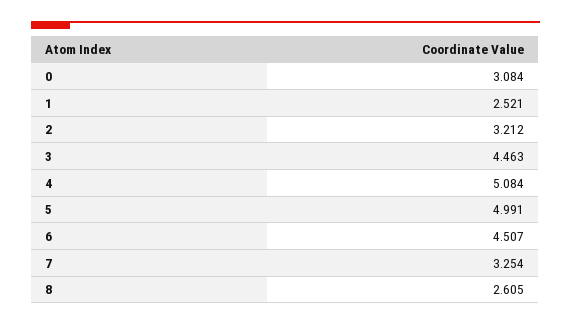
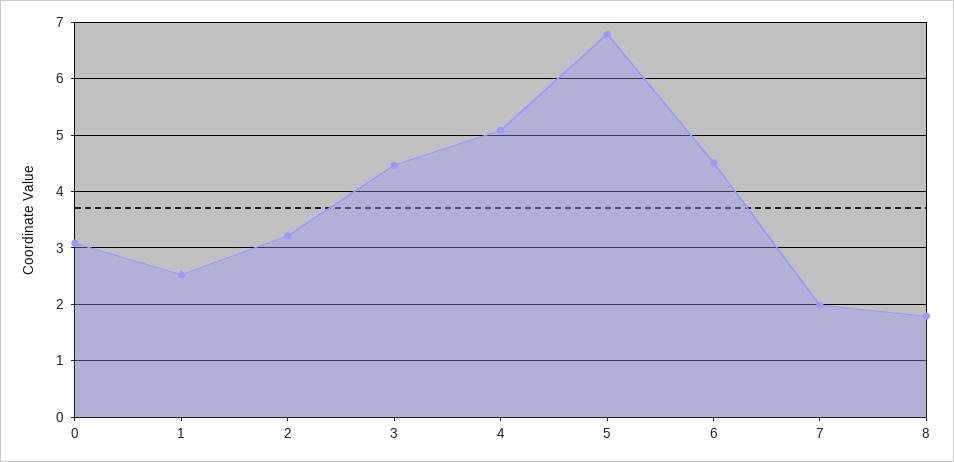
  {
    "0": 3.084,
    "1": 2.521,
    "2": 3.212,
    "3": 4.463,
    "4": 5.084,
-   "5": 4.991,
+   "5": 6.8,
    "6": 4.507,
-   "7": 3.254,
+   "7": 2,
-   "8": 2.605
+   "8": 1.8
  }

